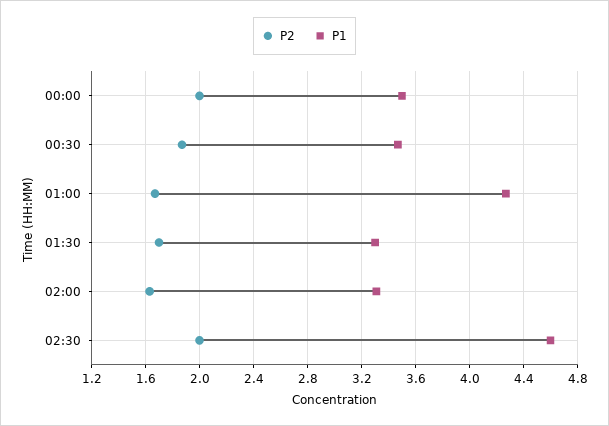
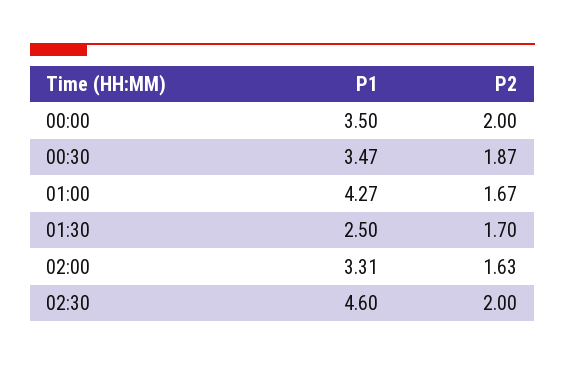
  {
    "P2": {
      "00:00": 2,
      "00:30": 1.87,
      "01:00": 1.67,
      "01:30": 1.7,
      "02:00": 1.63,
      "02:30": 2
    },
    "P1": {
      "00:00": 3.5,
      "00:30": 3.47,
      "01:00": 4.27,
-     "01:30": 3.3,
+     "01:30": 2.5,
      "02:00": 3.31,
      "02:30": 4.6
    }
  }

